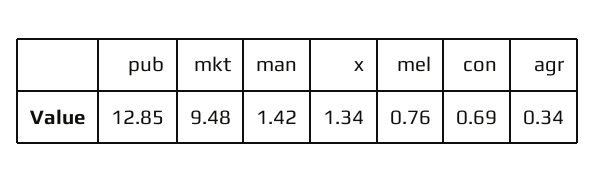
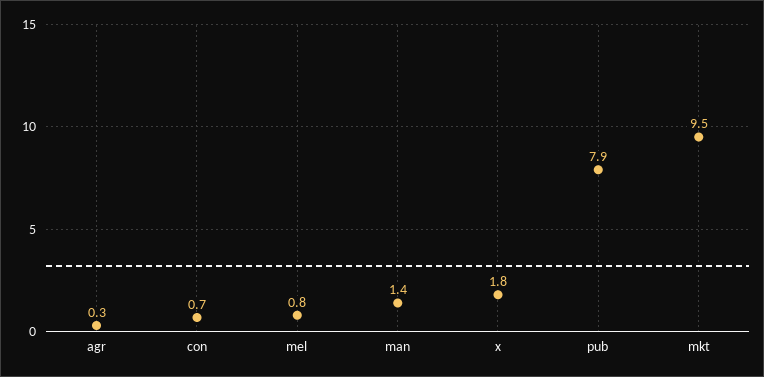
  {
-   "pub": 12.85,
+   "pub": 7.9,
    "mkt": 9.48,
    "man": 1.42,
-   "x": 1.34,
+   "x": 1.8,
    "mel": 0.76,
    "con": 0.69,
    "agr": 0.34
  }

